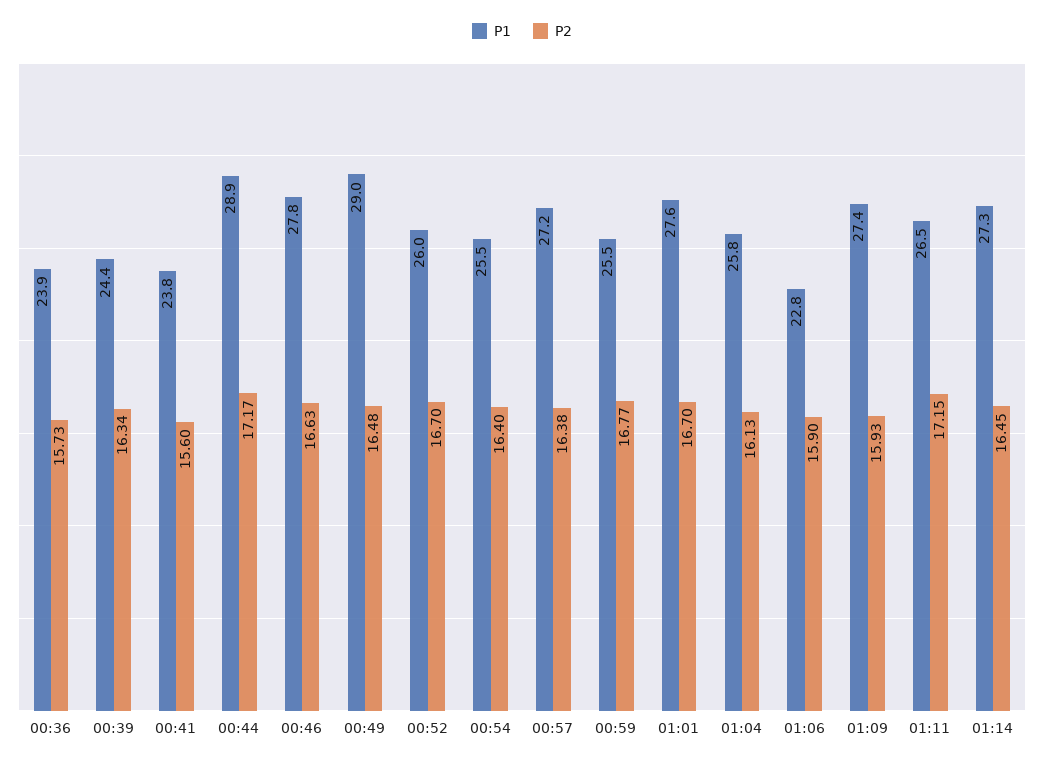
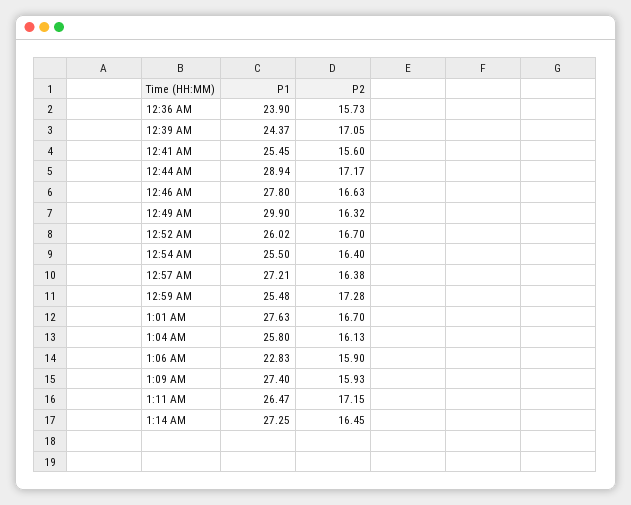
  {
    "P1": {
      "00:36": 23.9,
      "00:39": 24.37,
-     "00:41": 23.8,
+     "00:41": 25.45,
      "00:44": 28.94,
      "00:46": 27.8,
-     "00:49": 29,
+     "00:49": 29.9,
      "00:52": 26.02,
      "00:54": 25.5,
      "00:57": 27.21,
      "00:59": 25.48,
      "01:01": 27.63,
      "01:04": 25.8,
      "01:06": 22.83,
      "01:09": 27.4,
      "01:11": 26.47,
      "01:14": 27.25
    },
    "P2": {
      "00:36": 15.73,
-     "00:39": 16.34,
+     "00:39": 17.05,
      "00:41": 15.6,
      "00:44": 17.17,
      "00:46": 16.63,
-     "00:49": 16.48,
+     "00:49": 16.32,
      "00:52": 16.7,
      "00:54": 16.4,
      "00:57": 16.38,
-     "00:59": 16.77,
+     "00:59": 17.28,
      "01:01": 16.7,
      "01:04": 16.13,
      "01:06": 15.9,
      "01:09": 15.93,
      "01:11": 17.15,
      "01:14": 16.45
    }
  }

